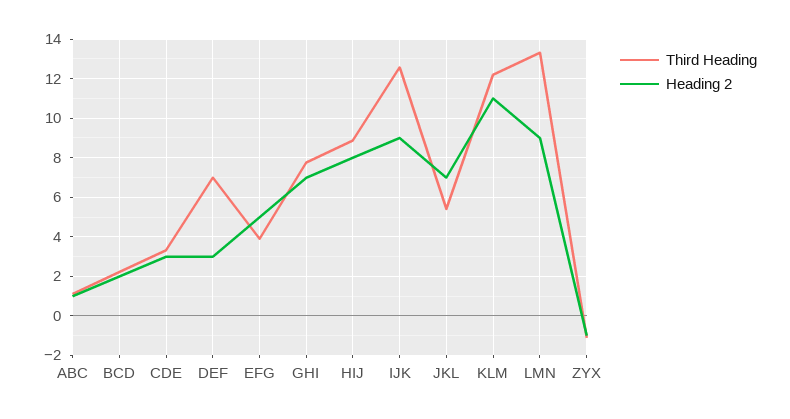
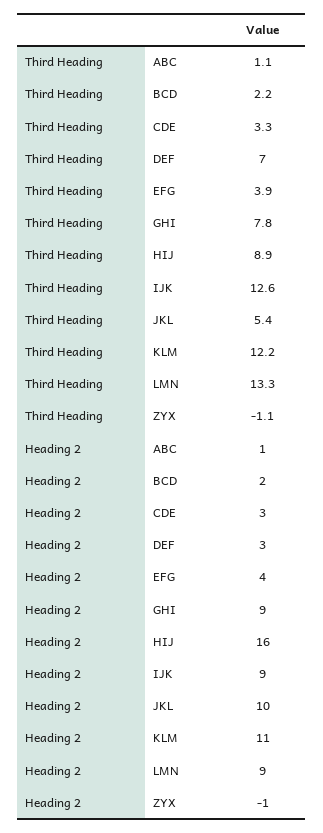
  {
    "Third Heading": {
      "ABC": 1.1,
      "BCD": 2.2,
      "CDE": 3.3,
      "DEF": 7,
      "EFG": 3.9,
      "GHI": 7.8,
      "HIJ": 8.9,
      "IJK": 12.6,
      "JKL": 5.4,
      "KLM": 12.2,
      "LMN": 13.3,
      "ZYX": -1.1
    },
    "Heading 2": {
      "ABC": 1,
      "BCD": 2,
      "CDE": 3,
      "DEF": 3,
-     "EFG": 5,
+     "EFG": 4,
-     "GHI": 7,
+     "GHI": 9,
-     "HIJ": 8,
+     "HIJ": 16,
      "IJK": 9,
-     "JKL": 7,
+     "JKL": 10,
      "KLM": 11,
      "LMN": 9,
      "ZYX": -1
    }
  }

